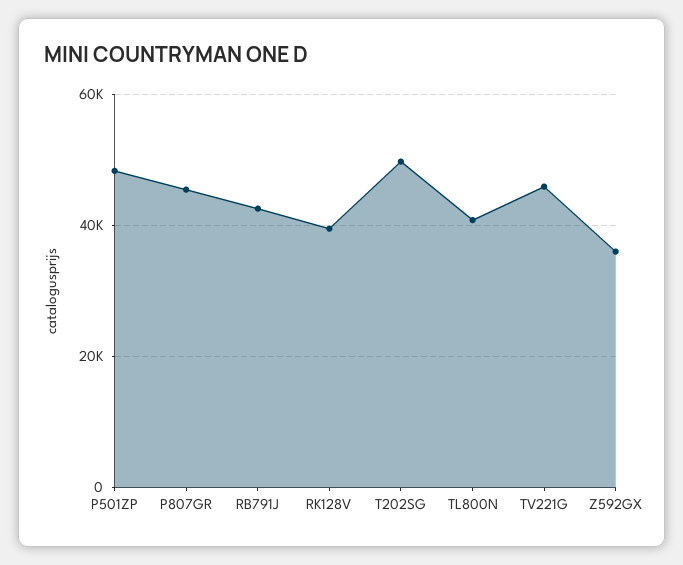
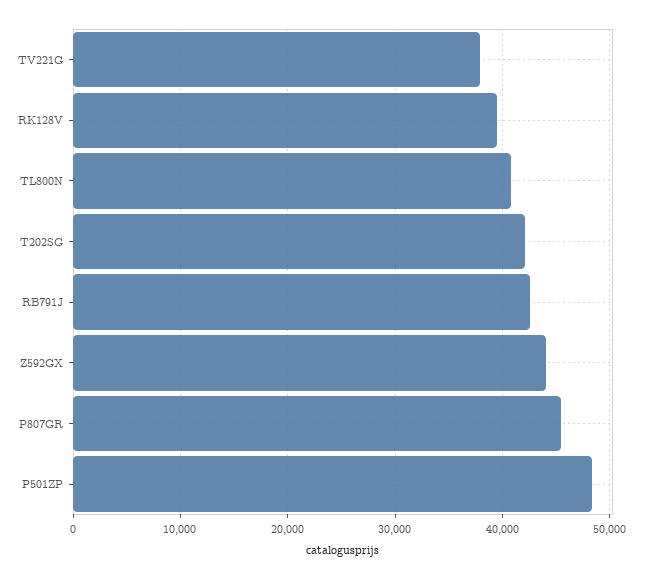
  {
    "P501ZP": 48000,
    "P807GR": 45000,
    "RB791J": 43000,
    "RK128V": 39000,
-   "T202SG": 50000,
+   "T202SG": 42000,
    "TL800N": 41000,
-   "TV221G": 46000,
+   "TV221G": 38000,
-   "Z592GX": 36000
+   "Z592GX": 44000
  }

